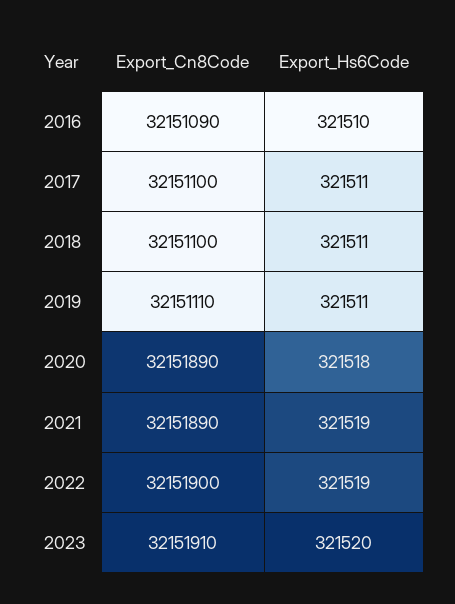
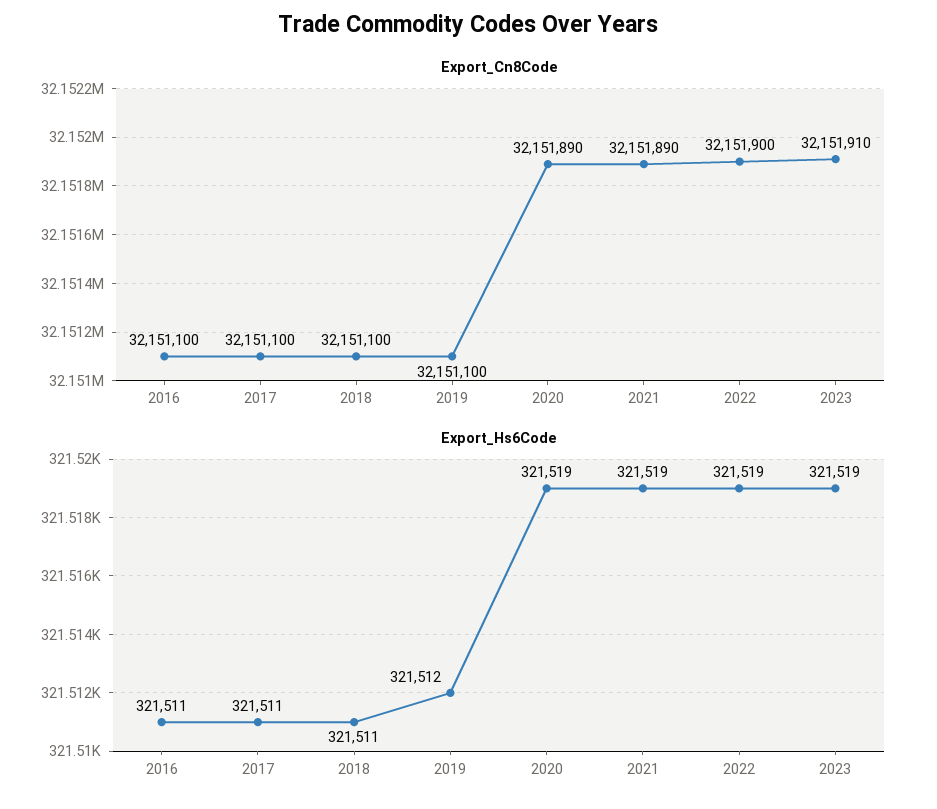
  {
    "Export_Cn8Code": {
-     "2016": 32151090,
+     "2016": 32151100,
      "2017": 32151100,
      "2018": 32151100,
-     "2019": 32151110,
+     "2019": 32151100,
      "2020": 32151890,
      "2021": 32151890,
      "2022": 32151900,
      "2023": 32151910
    },
    "Export_Hs6Code": {
-     "2016": 321510,
+     "2016": 321511,
      "2017": 321511,
      "2018": 321511,
-     "2019": 321511,
+     "2019": 321512,
-     "2020": 321518,
+     "2020": 321519,
      "2021": 321519,
      "2022": 321519,
-     "2023": 321520
+     "2023": 321519
    }
  }

